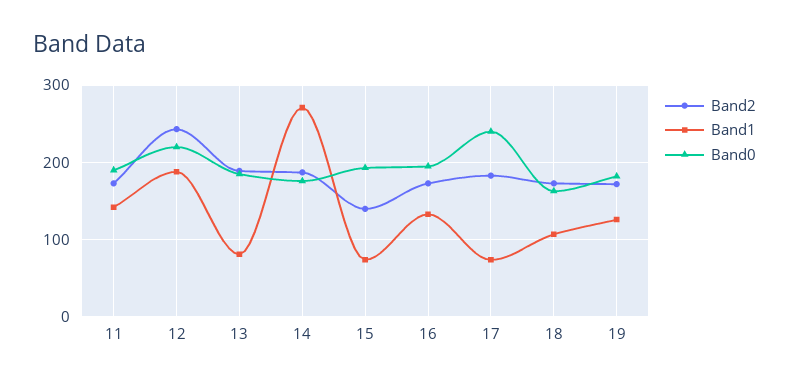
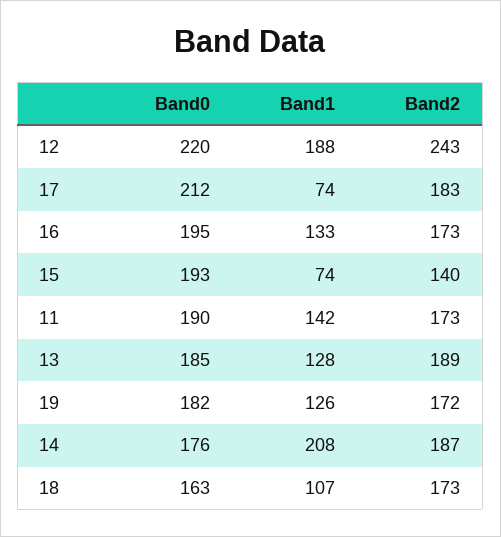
  {
    "Band2": {
      "11": 173,
      "12": 243,
      "13": 189,
      "14": 187,
      "15": 140,
      "16": 173,
      "17": 183,
      "18": 173,
      "19": 172
    },
    "Band1": {
      "11": 142,
      "12": 188,
-     "13": 80,
+     "13": 128,
-     "14": 270,
+     "14": 208,
      "15": 74,
      "16": 133,
      "17": 74,
      "18": 107,
      "19": 126
    },
    "Band0": {
      "11": 190,
      "12": 220,
      "13": 185,
      "14": 176,
      "15": 193,
      "16": 195,
-     "17": 240,
+     "17": 212,
      "18": 163,
      "19": 182
    }
  }

